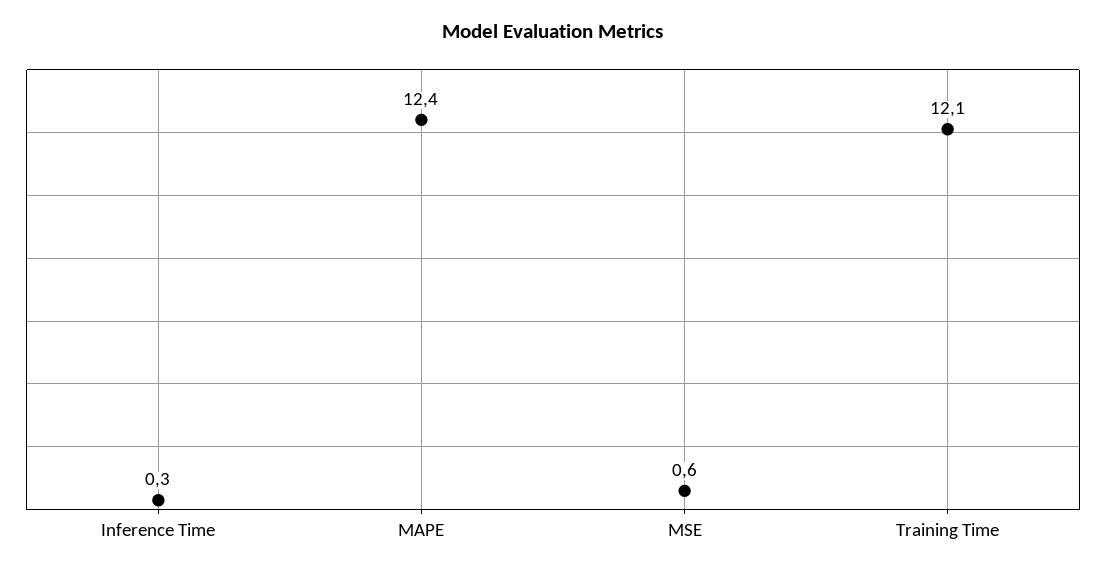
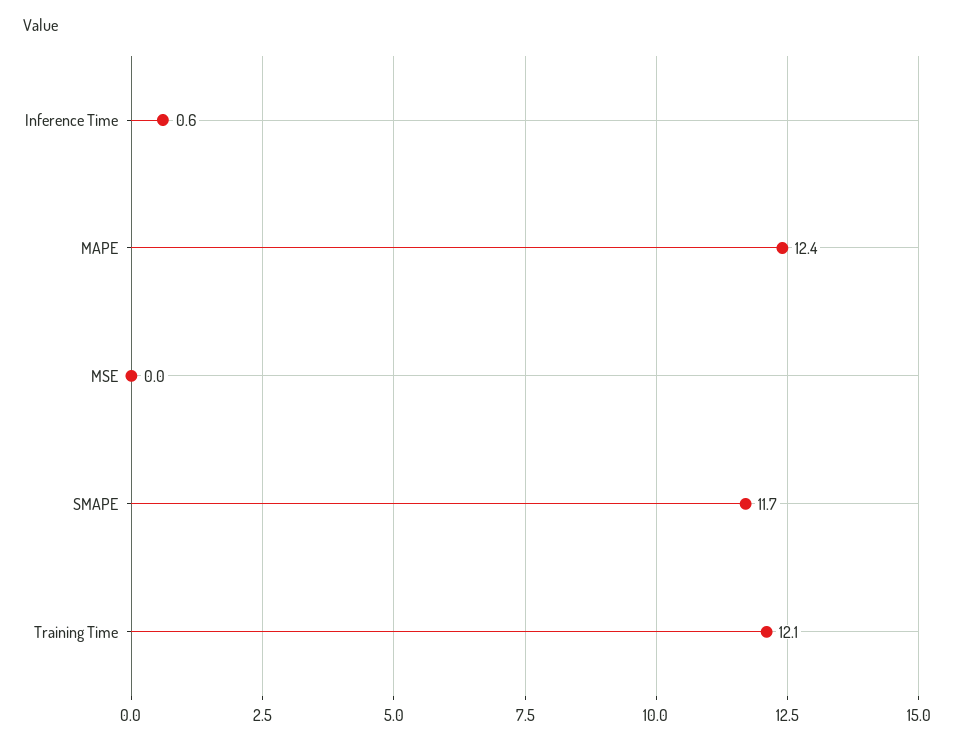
  {
-   "Inference Time": 0.3,
+   "Inference Time": 0.6,
    "MAPE": 12.4,
-   "MSE": 0.6,
+   "MSE": 0,
-   "Training Time": 12.1
+   "Training Time": 12.1,
+   "SMAPE": 11.7
  }

